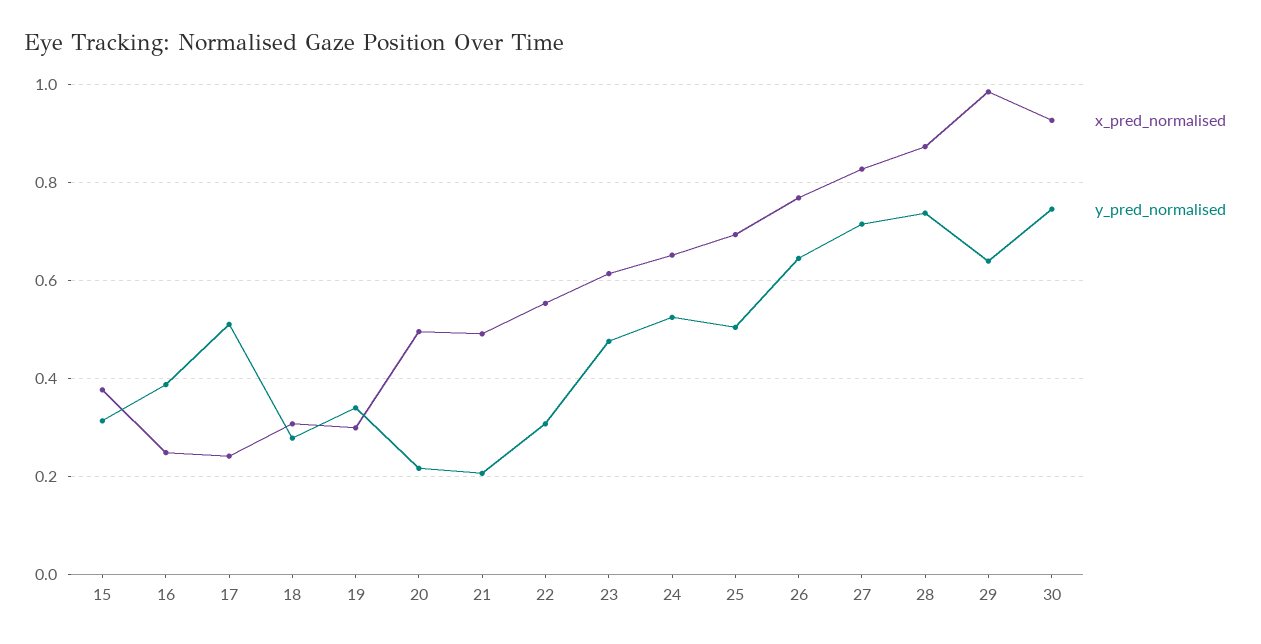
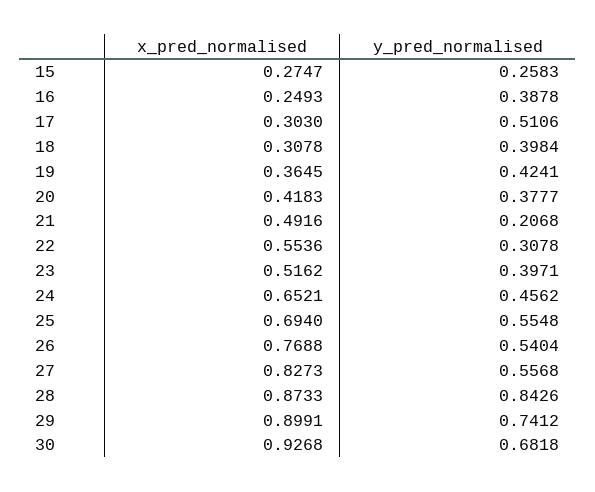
  {
    "x_pred_normalised": {
-     "15": 0.38,
+     "15": 0.2747,
      "16": 0.2493,
-     "17": 0.24,
+     "17": 0.303,
      "18": 0.3078,
-     "19": 0.3,
+     "19": 0.3645,
-     "20": 0.5,
+     "20": 0.4183,
      "21": 0.4916,
      "22": 0.5536,
-     "23": 0.62,
+     "23": 0.5162,
      "24": 0.6521,
      "25": 0.694,
      "26": 0.7688,
      "27": 0.8273,
      "28": 0.8733,
-     "29": 0.98,
+     "29": 0.8991,
      "30": 0.9268
    },
    "y_pred_normalised": {
-     "15": 0.32,
+     "15": 0.2583,
      "16": 0.3878,
      "17": 0.5106,
-     "18": 0.28,
+     "18": 0.3984,
-     "19": 0.34,
+     "19": 0.4241,
-     "20": 0.22,
+     "20": 0.3777,
      "21": 0.2068,
      "22": 0.3078,
-     "23": 0.48,
+     "23": 0.3971,
-     "24": 0.52,
+     "24": 0.4562,
-     "25": 0.5,
+     "25": 0.5548,
-     "26": 0.64,
+     "26": 0.5404,
-     "27": 0.72,
+     "27": 0.5568,
-     "28": 0.74,
+     "28": 0.8426,
-     "29": 0.64,
+     "29": 0.7412,
-     "30": 0.74
+     "30": 0.6818
    }
  }

